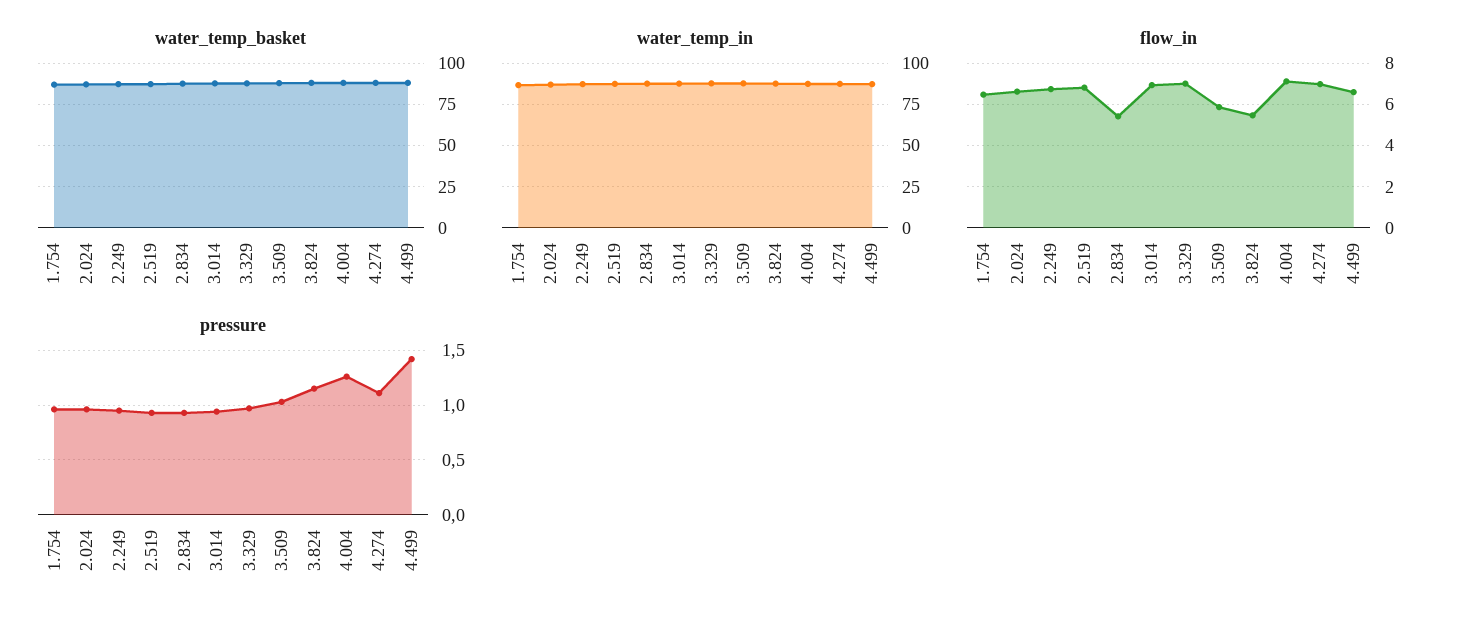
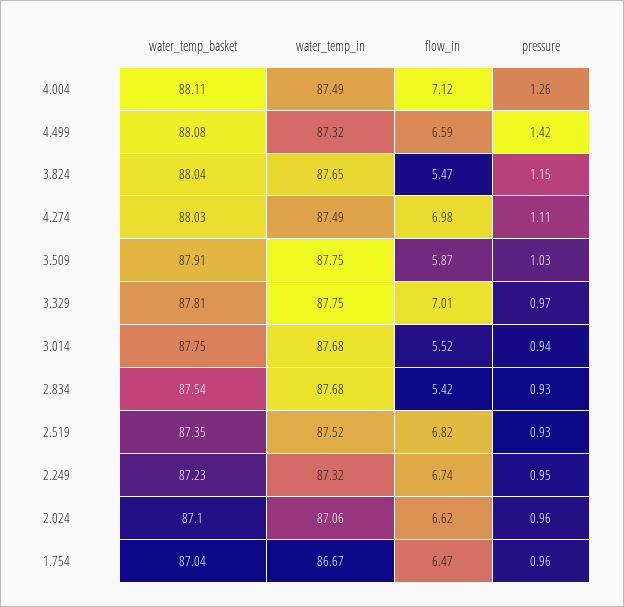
  {
    "water_temp_basket": {
      "1.754": 87.04,
      "2.024": 87.1,
      "2.249": 87.23,
      "2.519": 87.35,
      "2.834": 87.54,
      "3.014": 87.75,
      "3.329": 87.81,
      "3.509": 87.91,
      "3.824": 88.04,
      "4.004": 88.11,
      "4.274": 88.03,
      "4.499": 88.08
    },
    "water_temp_in": {
      "1.754": 86.67,
      "2.024": 87.06,
      "2.249": 87.32,
      "2.519": 87.52,
      "2.834": 87.68,
      "3.014": 87.68,
      "3.329": 87.75,
      "3.509": 87.75,
      "3.824": 87.65,
      "4.004": 87.49,
      "4.274": 87.49,
      "4.499": 87.32
    },
    "flow_in": {
      "1.754": 6.47,
      "2.024": 6.62,
      "2.249": 6.74,
      "2.519": 6.82,
      "2.834": 5.42,
-     "3.014": 7,
+     "3.014": 5.52,
      "3.329": 7.01,
      "3.509": 5.87,
      "3.824": 5.47,
      "4.004": 7.12,
      "4.274": 6.98,
      "4.499": 6.59
    },
    "pressure": {
      "1.754": 0.96,
      "2.024": 0.96,
      "2.249": 0.95,
      "2.519": 0.93,
      "2.834": 0.93,
      "3.014": 0.94,
      "3.329": 0.97,
      "3.509": 1.03,
      "3.824": 1.15,
      "4.004": 1.26,
      "4.274": 1.11,
      "4.499": 1.42
    }
  }

